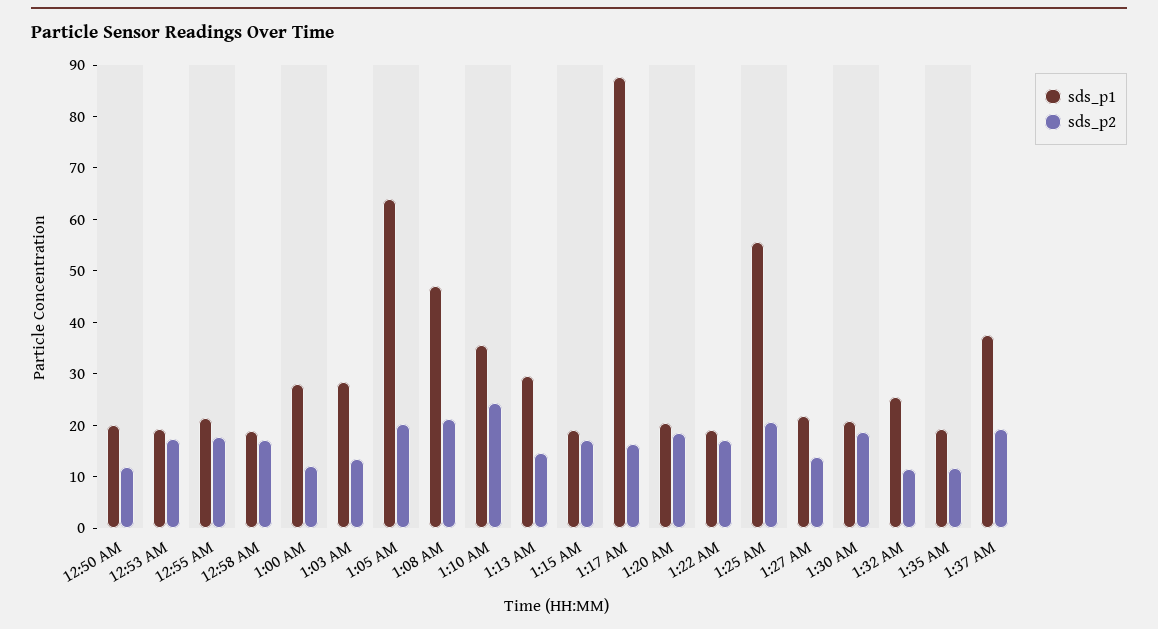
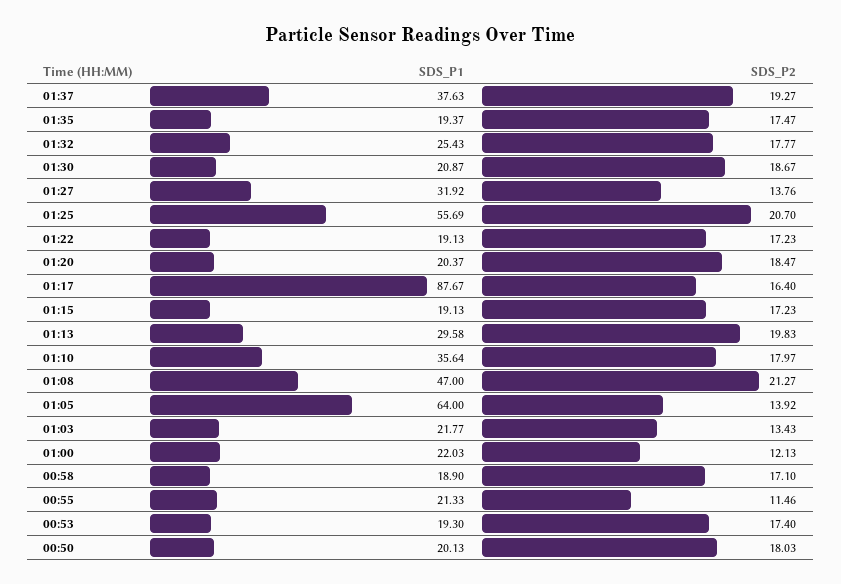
  {
    "sds_p1": {
      "12:50 AM": 20.13,
      "12:53 AM": 19.3,
      "12:55 AM": 21.33,
      "12:58 AM": 18.9,
-     "1:00 AM": 28,
+     "1:00 AM": 22.03,
-     "1:03 AM": 28,
+     "1:03 AM": 21.77,
      "1:05 AM": 64,
      "1:08 AM": 47,
      "1:10 AM": 35.64,
      "1:13 AM": 29.58,
      "1:15 AM": 19.13,
      "1:17 AM": 87.67,
      "1:20 AM": 20.37,
      "1:22 AM": 19.13,
      "1:25 AM": 55.69,
-     "1:27 AM": 22,
+     "1:27 AM": 31.92,
      "1:30 AM": 20.87,
      "1:32 AM": 25.43,
      "1:35 AM": 19.37,
      "1:37 AM": 37.63
    },
    "sds_p2": {
-     "12:50 AM": 12,
+     "12:50 AM": 18.03,
      "12:53 AM": 17.4,
-     "12:55 AM": 18,
+     "12:55 AM": 11.46,
      "12:58 AM": 17.1,
      "1:00 AM": 12.13,
      "1:03 AM": 13.43,
-     "1:05 AM": 20,
+     "1:05 AM": 13.92,
      "1:08 AM": 21.27,
-     "1:10 AM": 24,
+     "1:10 AM": 17.97,
-     "1:13 AM": 14,
+     "1:13 AM": 19.83,
      "1:15 AM": 17.23,
      "1:17 AM": 16.4,
      "1:20 AM": 18.47,
      "1:22 AM": 17.23,
      "1:25 AM": 20.7,
      "1:27 AM": 13.76,
      "1:30 AM": 18.67,
-     "1:32 AM": 12,
+     "1:32 AM": 17.77,
-     "1:35 AM": 12,
+     "1:35 AM": 17.47,
      "1:37 AM": 19.27
    }
  }

